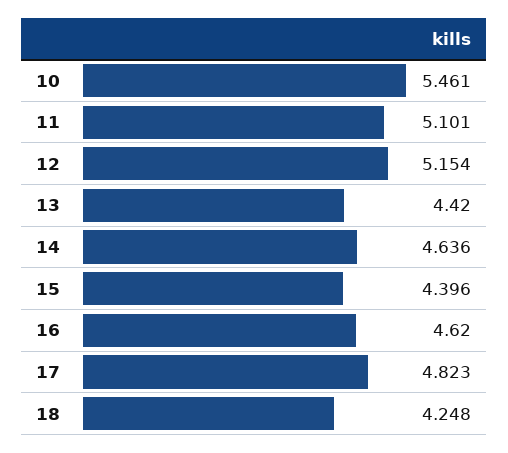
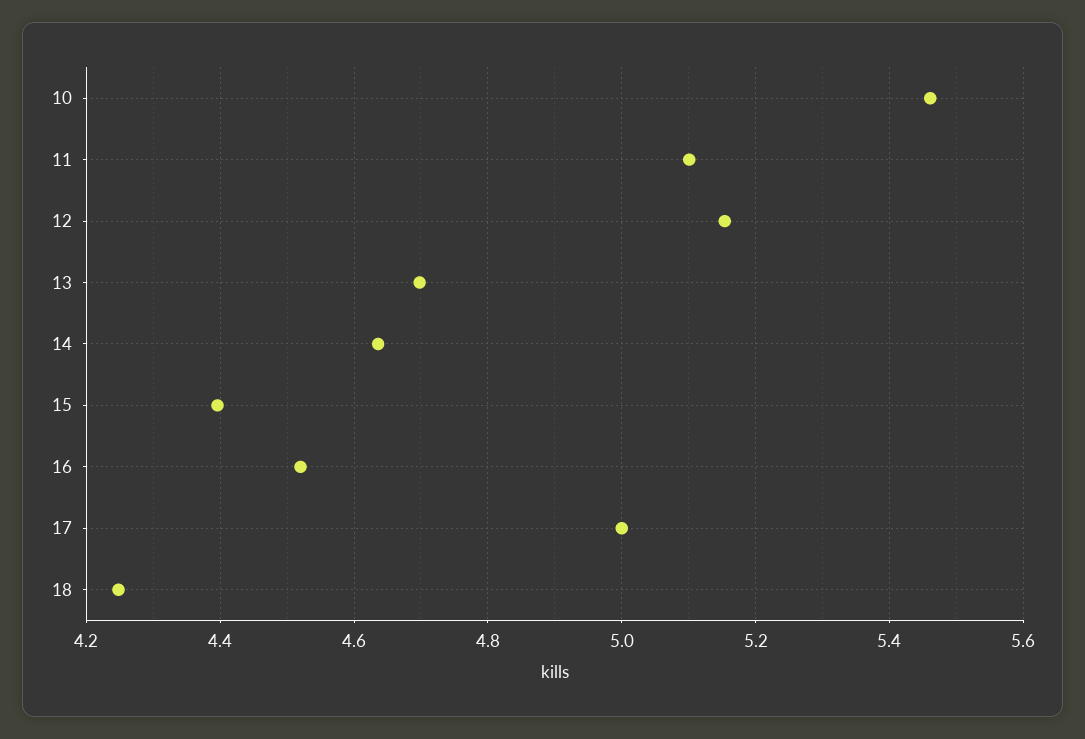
  {
    "10": 5.461,
    "11": 5.101,
    "12": 5.154,
-   "13": 4.42,
+   "13": 4.7,
    "14": 4.636,
    "15": 4.396,
-   "16": 4.62,
+   "16": 4.52,
-   "17": 4.823,
+   "17": 5,
    "18": 4.248
  }

